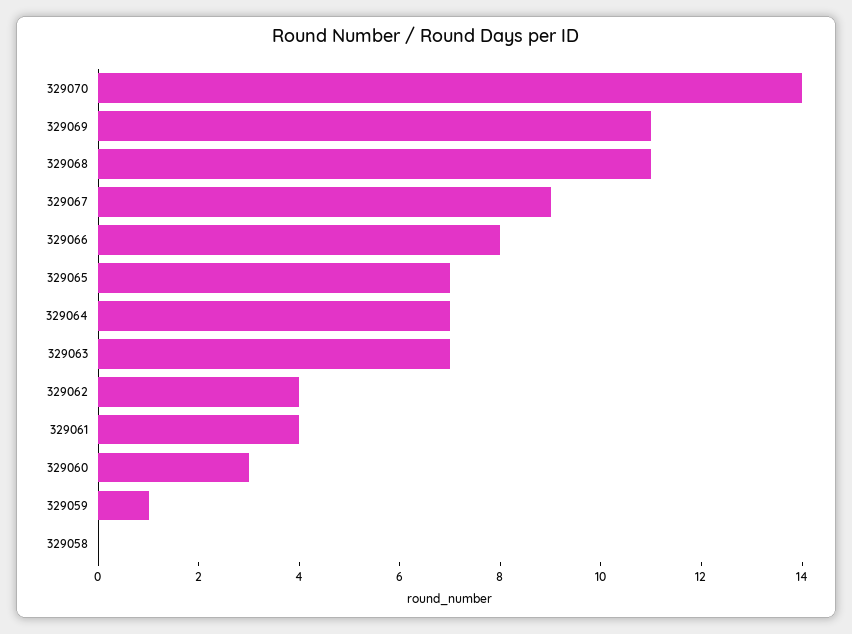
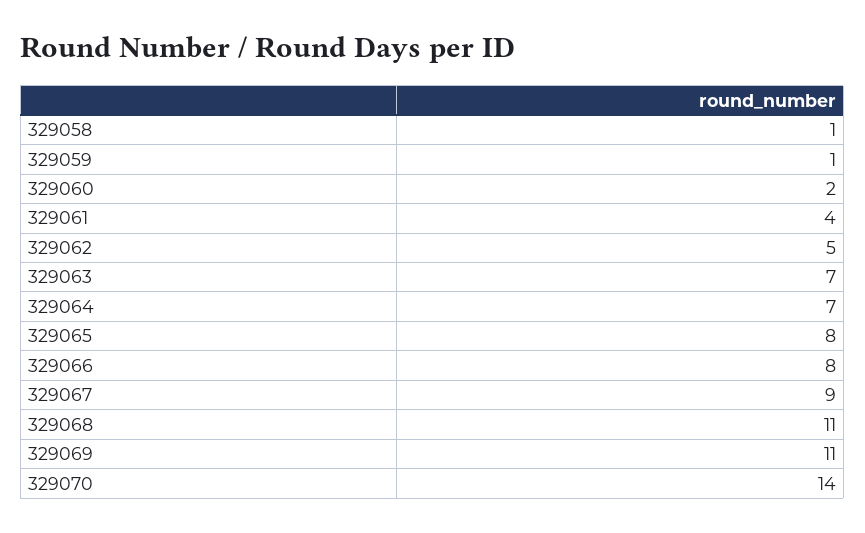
  {
    "329070": 14,
    "329069": 11,
    "329068": 11,
    "329067": 9,
    "329066": 8,
-   "329065": 7,
+   "329065": 8,
    "329064": 7,
    "329063": 7,
-   "329062": 4,
+   "329062": 5,
    "329061": 4,
-   "329060": 3,
+   "329060": 2,
    "329059": 1,
-   "329058": 0
+   "329058": 1
  }

